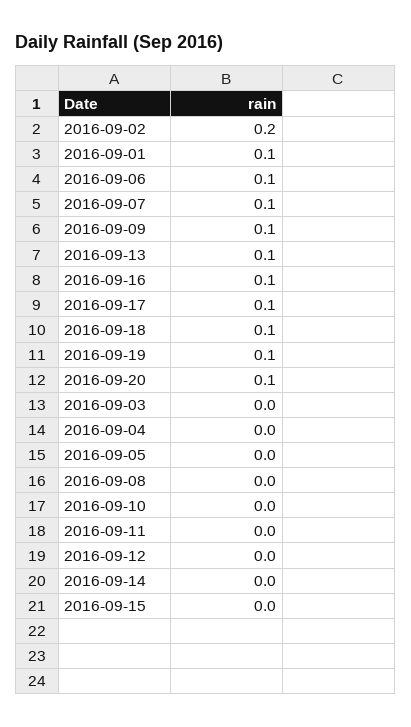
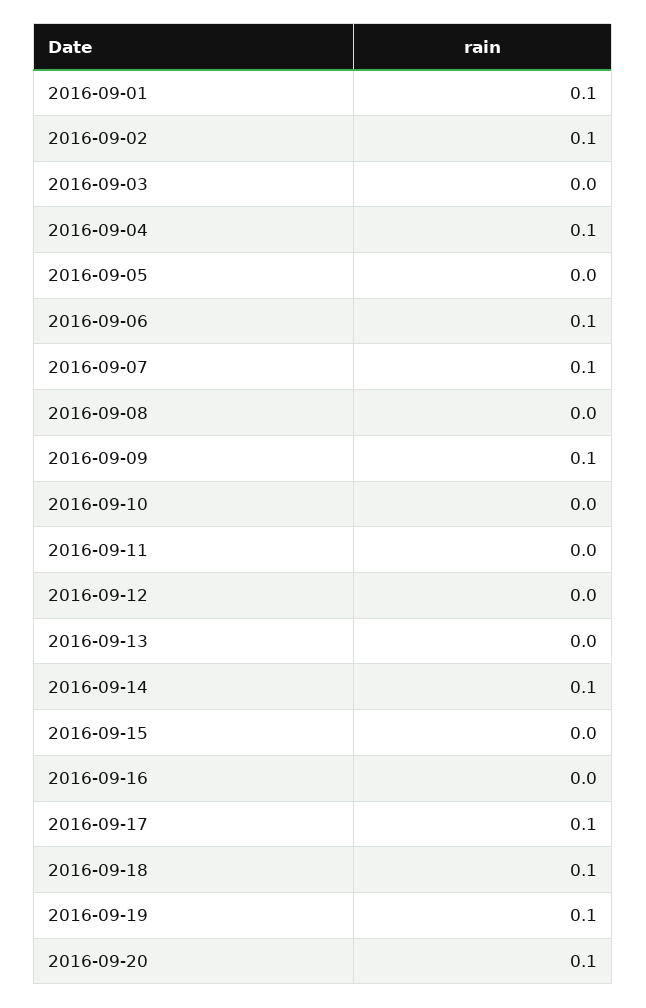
  {
-   "2016-09-02": 0.2,
+   "2016-09-02": 0.1,
    "2016-09-01": 0.1,
    "2016-09-06": 0.1,
    "2016-09-07": 0.1,
    "2016-09-09": 0.1,
-   "2016-09-13": 0.1,
+   "2016-09-13": 0,
-   "2016-09-16": 0.1,
+   "2016-09-16": 0,
    "2016-09-17": 0.1,
    "2016-09-18": 0.1,
    "2016-09-19": 0.1,
    "2016-09-20": 0.1,
    "2016-09-03": 0,
-   "2016-09-04": 0,
+   "2016-09-04": 0.1,
    "2016-09-05": 0,
    "2016-09-08": 0,
    "2016-09-10": 0,
    "2016-09-11": 0,
    "2016-09-12": 0,
-   "2016-09-14": 0,
+   "2016-09-14": 0.1,
    "2016-09-15": 0
  }

